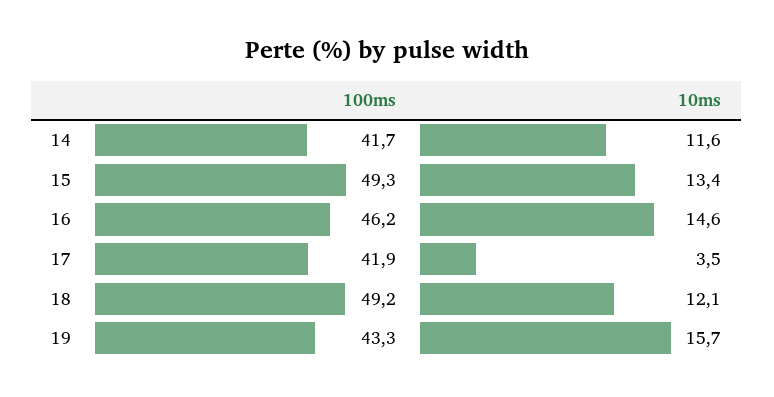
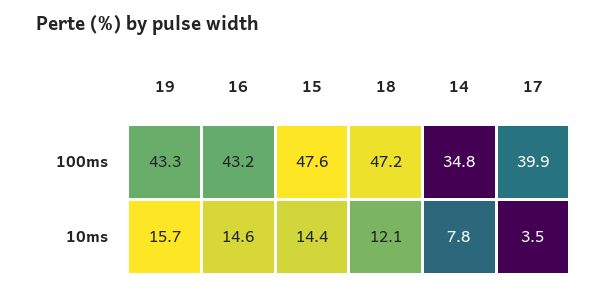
  {
    "100ms": {
-     "14": 41.7,
+     "14": 34.8,
-     "15": 49.3,
+     "15": 47.6,
-     "16": 46.2,
+     "16": 43.2,
-     "17": 41.9,
+     "17": 39.9,
-     "18": 49.2,
+     "18": 47.2,
      "19": 43.3
    },
    "10ms": {
-     "14": 11.6,
+     "14": 7.8,
-     "15": 13.4,
+     "15": 14.4,
      "16": 14.6,
      "17": 3.5,
      "18": 12.1,
      "19": 15.7
    }
  }

